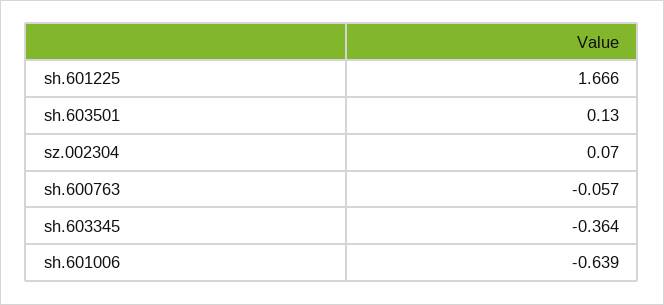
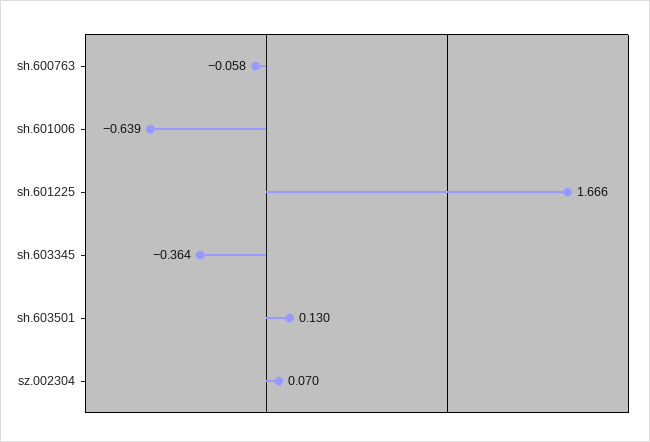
  {
    "sh.601225": 1.666,
    "sh.603501": 0.13,
    "sz.002304": 0.07,
-   "sh.600763": -0.057,
+   "sh.600763": -0.058,
    "sh.603345": -0.364,
    "sh.601006": -0.639
  }

